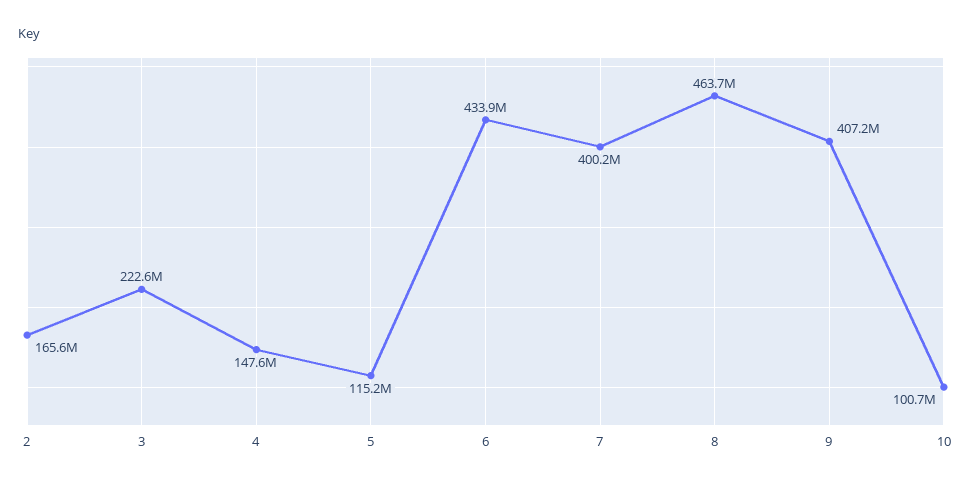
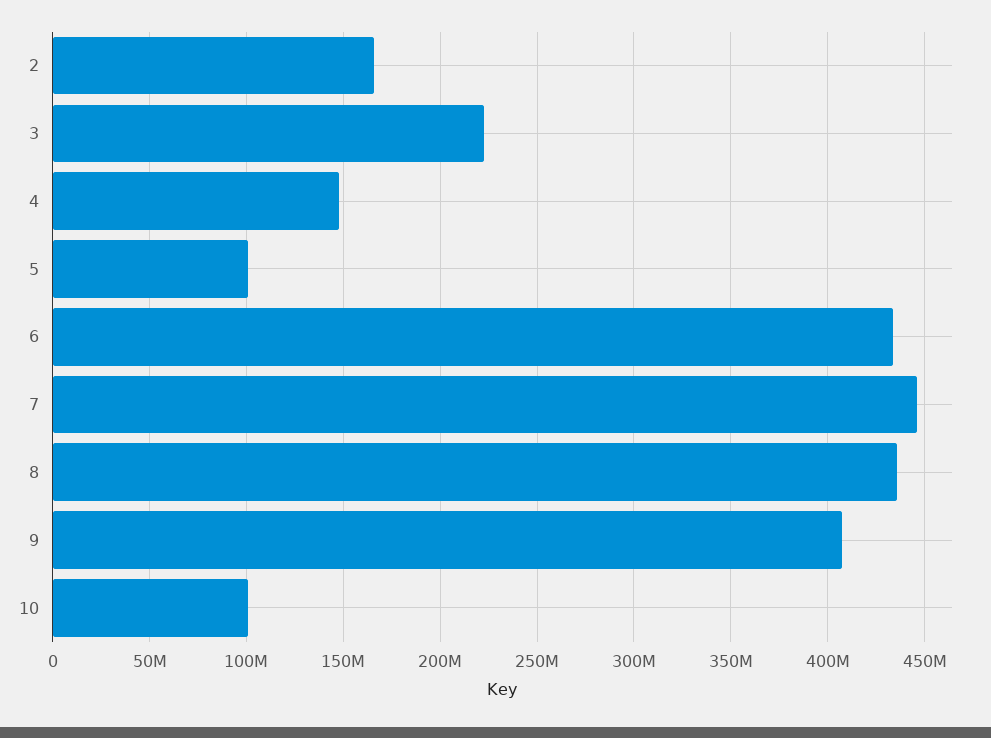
  {
    "2": 165600000,
    "3": 222600000,
    "4": 147600000,
-   "5": 115200000,
+   "5": 100000000,
    "6": 433900000,
-   "7": 400200000,
+   "7": 445000000,
-   "8": 463700000,
+   "8": 435000000,
    "9": 407200000,
    "10": 100700000
  }

